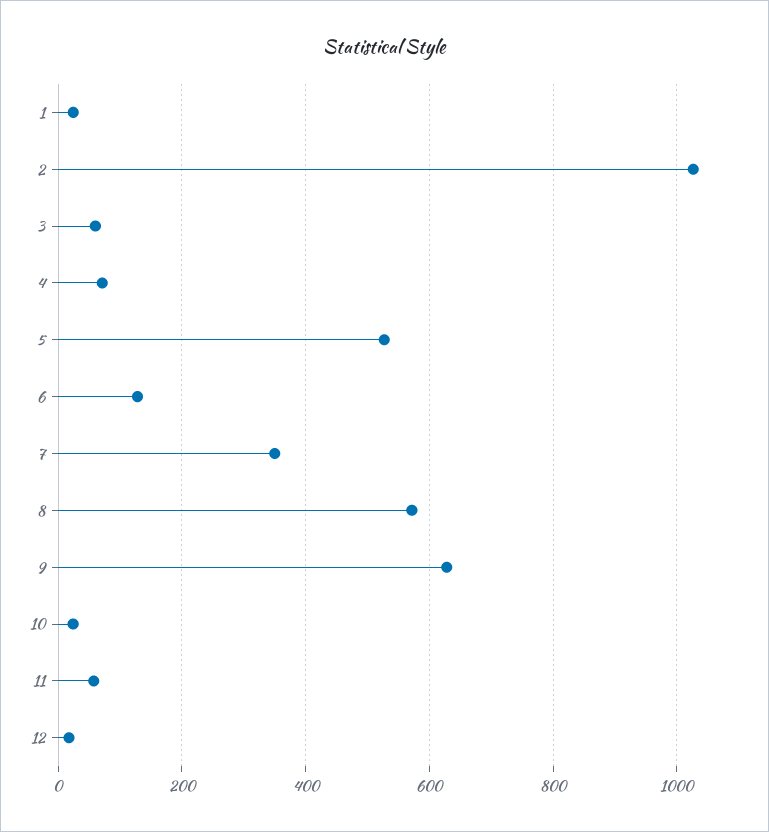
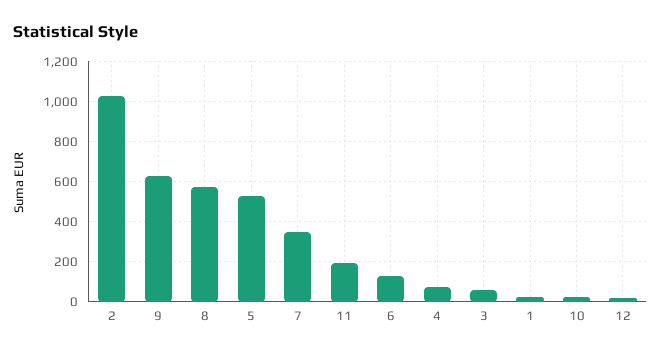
  {
    "1": 20,
    "2": 1020,
    "3": 60,
    "4": 80,
    "5": 520,
    "6": 120,
    "7": 360,
    "8": 580,
    "9": 620,
    "10": 20,
-   "11": 60,
+   "11": 200,
    "12": 20
  }

